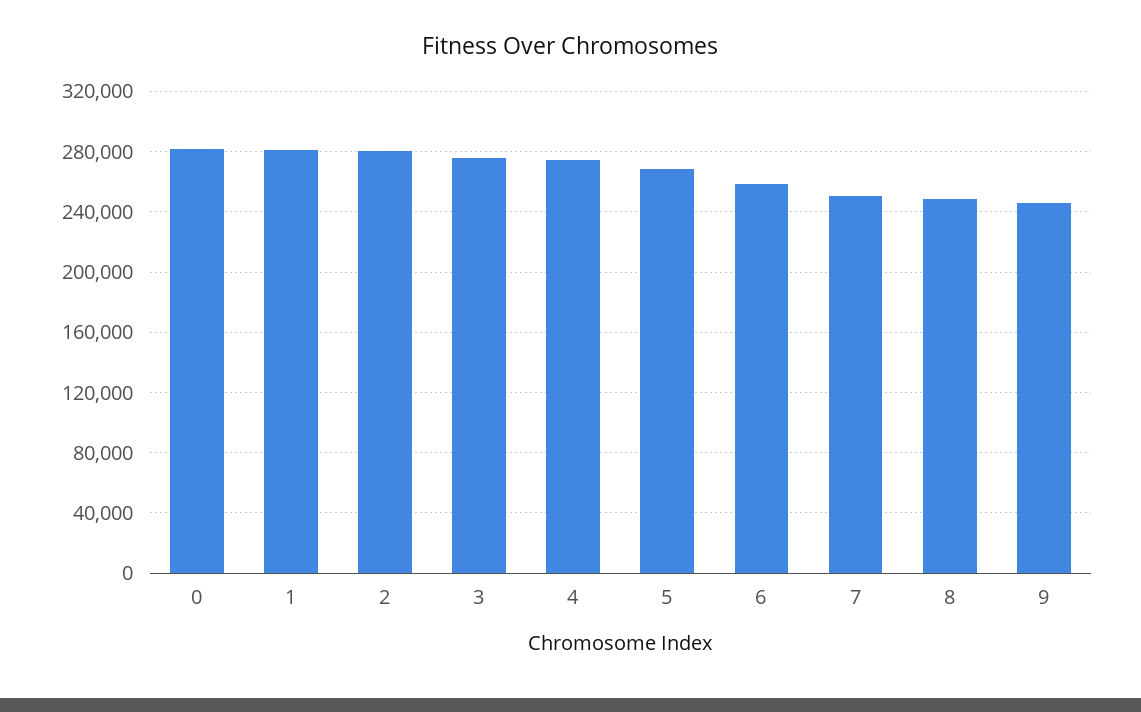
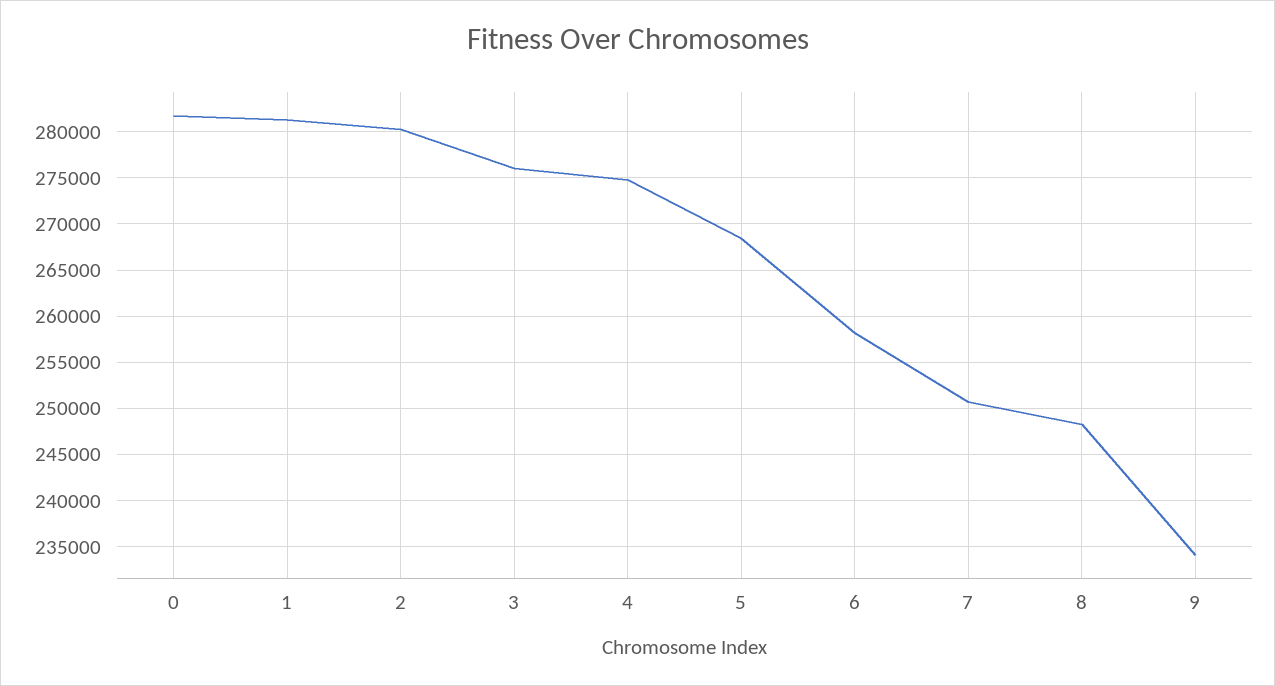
  {
    "0": 282000,
    "1": 281000,
    "2": 280000,
    "3": 276000,
    "4": 275000,
    "5": 268000,
    "6": 258000,
    "7": 251000,
    "8": 248000,
-   "9": 245000
+   "9": 234000
  }

